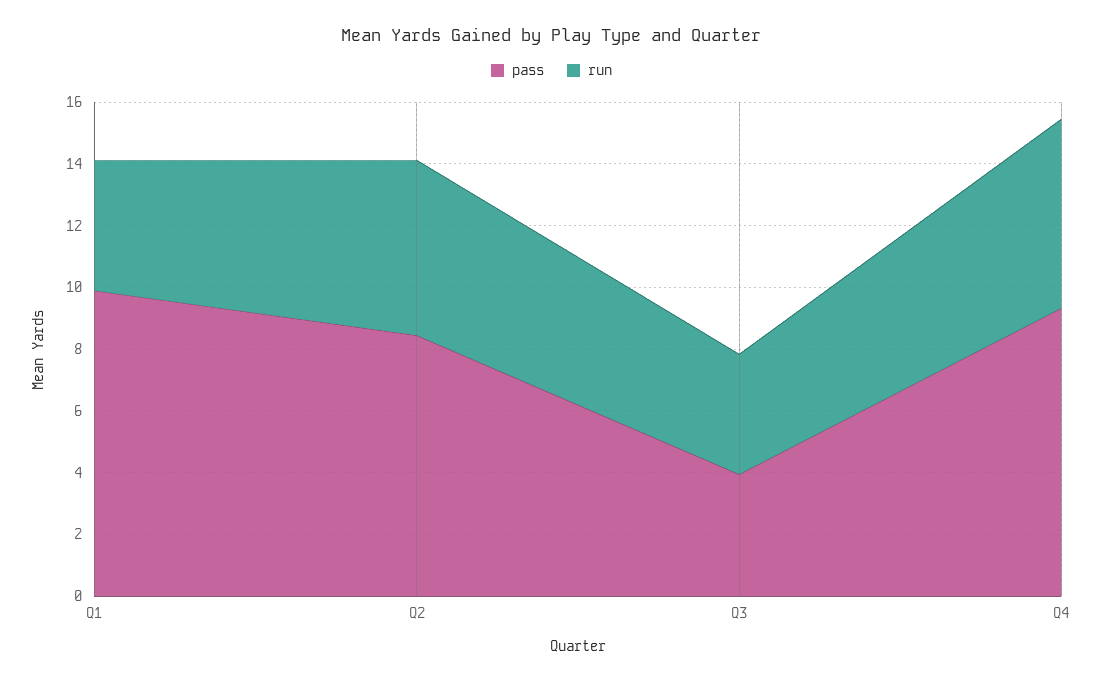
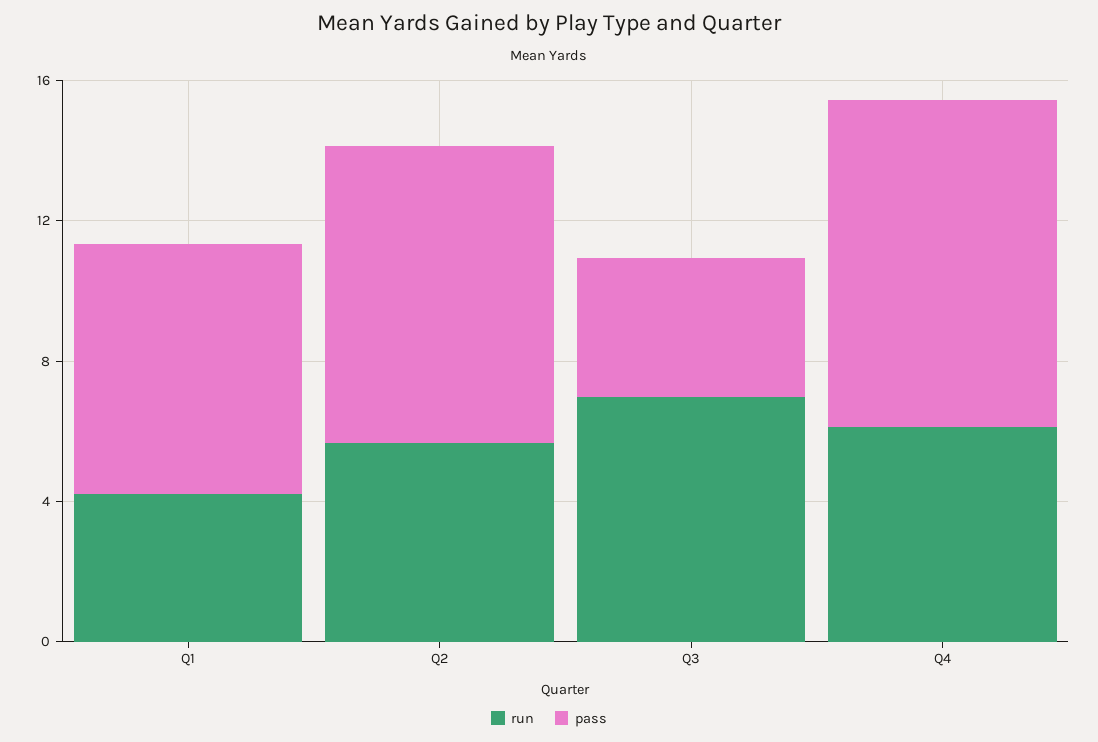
  {
    "pass": {
-     "Q1": 10,
+     "Q1": 7,
      "Q2": 8.5,
      "Q3": 4,
      "Q4": 9.5
    },
    "run": {
      "Q1": 4,
      "Q2": 5.5,
-     "Q3": 4,
+     "Q3": 7,
      "Q4": 6
    }
  }

